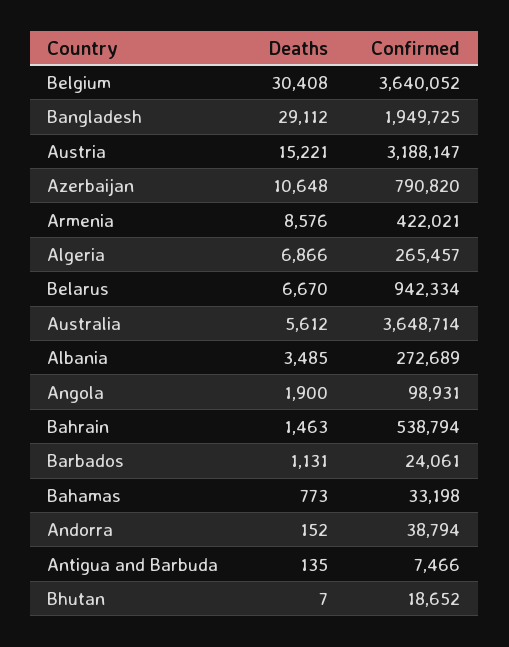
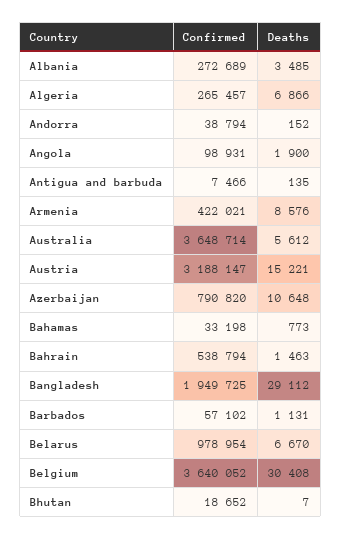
  {
    "Deaths": {
      "Belgium": 30408,
      "Bangladesh": 29112,
      "Austria": 15221,
      "Azerbaijan": 10648,
      "Armenia": 8576,
      "Algeria": 6866,
      "Belarus": 6670,
      "Australia": 5612,
      "Albania": 3485,
      "Angola": 1900,
      "Bahrain": 1463,
      "Barbados": 1131,
      "Bahamas": 773,
      "Andorra": 152,
      "Antigua and Barbuda": 135,
      "Bhutan": 7
    },
    "Confirmed": {
      "Belgium": 3640052,
      "Bangladesh": 1949725,
      "Austria": 3188147,
      "Azerbaijan": 790820,
      "Armenia": 422021,
      "Algeria": 265457,
-     "Belarus": 942334,
+     "Belarus": 978954,
      "Australia": 3648714,
      "Albania": 272689,
      "Angola": 98931,
      "Bahrain": 538794,
-     "Barbados": 24061,
+     "Barbados": 57102,
      "Bahamas": 33198,
      "Andorra": 38794,
      "Antigua and Barbuda": 7466,
      "Bhutan": 18652
    }
  }

